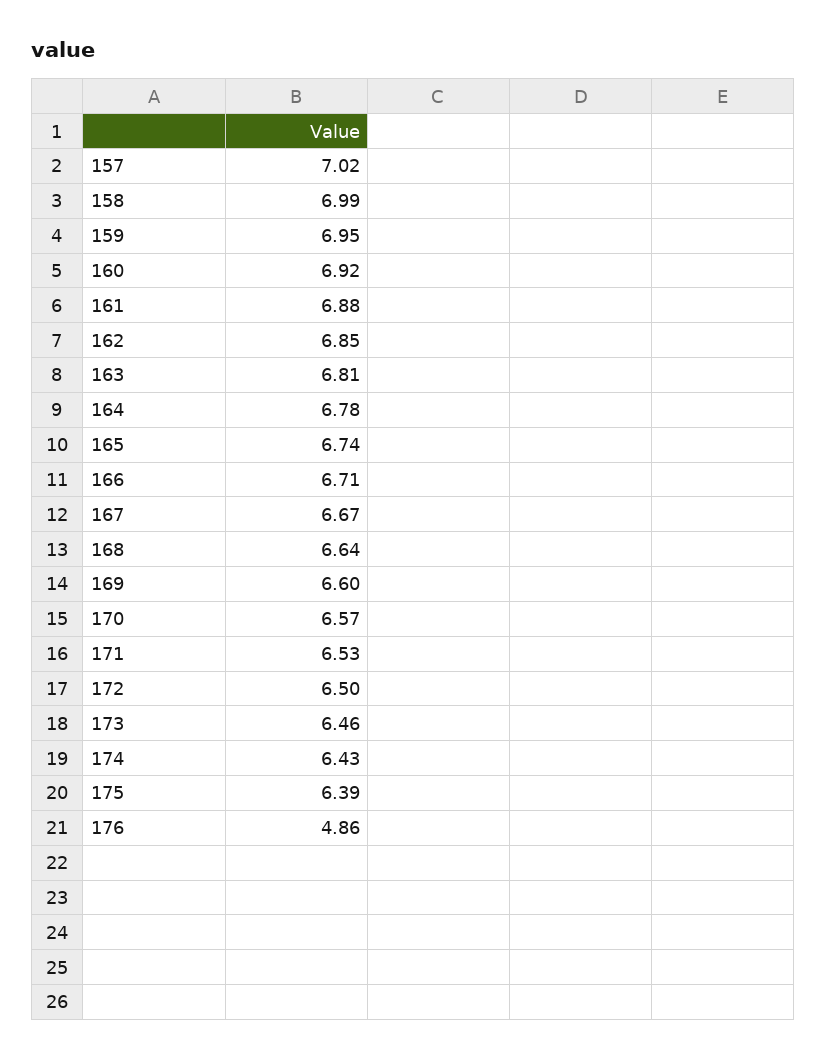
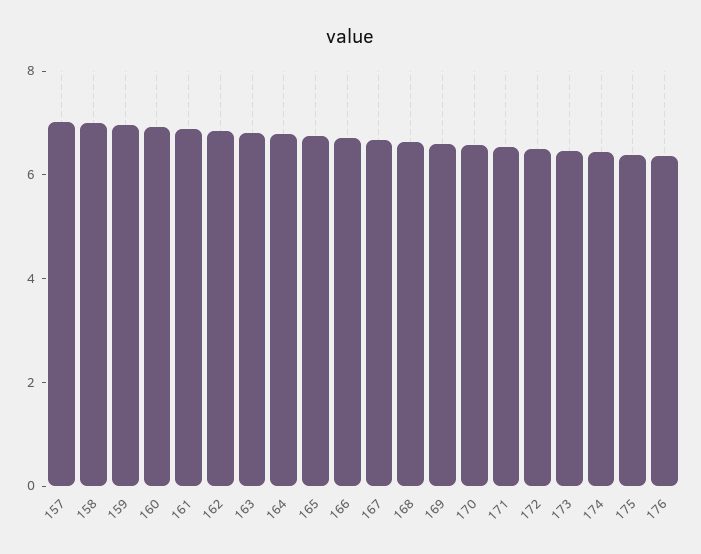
  {
    "157": 7.02,
    "158": 6.99,
    "159": 6.95,
    "160": 6.92,
    "161": 6.88,
    "162": 6.85,
    "163": 6.81,
    "164": 6.78,
    "165": 6.74,
    "166": 6.71,
    "167": 6.67,
    "168": 6.64,
    "169": 6.6,
    "170": 6.57,
    "171": 6.53,
    "172": 6.5,
    "173": 6.46,
    "174": 6.43,
    "175": 6.39,
-   "176": 4.86
+   "176": 6.5
  }

